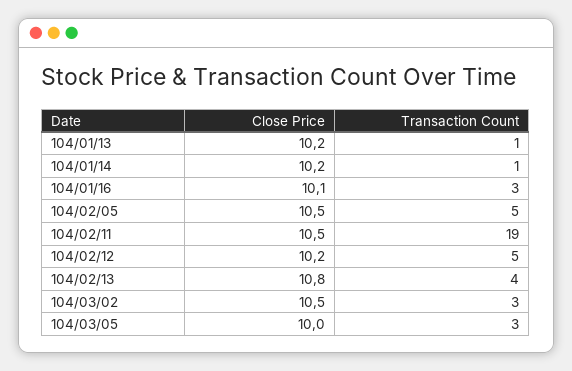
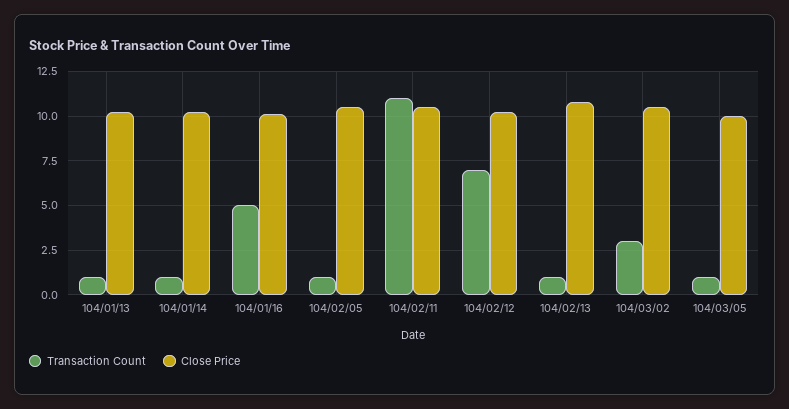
  {
    "Close Price": {
      "104/01/13": 10.2,
      "104/01/14": 10.2,
      "104/01/16": 10.1,
      "104/02/05": 10.5,
      "104/02/11": 10.5,
      "104/02/12": 10.2,
      "104/02/13": 10.8,
      "104/03/02": 10.5,
      "104/03/05": 10
    },
    "Transaction Count": {
      "104/01/13": 1,
      "104/01/14": 1,
-     "104/01/16": 3,
+     "104/01/16": 5,
-     "104/02/05": 5,
+     "104/02/05": 1,
-     "104/02/11": 19,
+     "104/02/11": 11,
-     "104/02/12": 5,
+     "104/02/12": 7,
-     "104/02/13": 4,
+     "104/02/13": 1,
      "104/03/02": 3,
-     "104/03/05": 3
+     "104/03/05": 1
    }
  }

